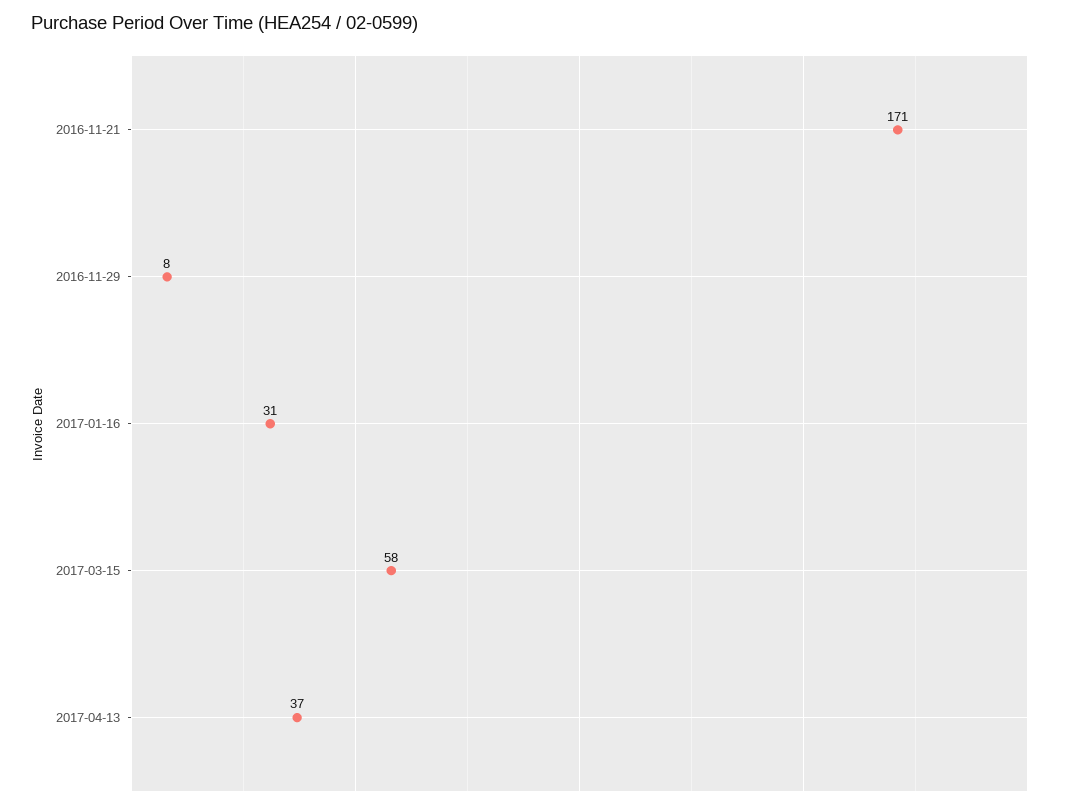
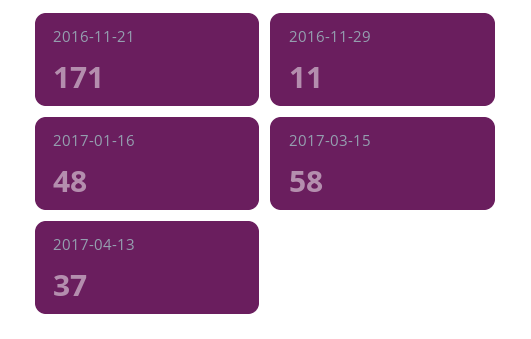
  {
    "2016-11-21": 171,
-   "2016-11-29": 8,
+   "2016-11-29": 11,
-   "2017-01-16": 31,
+   "2017-01-16": 48,
    "2017-03-15": 58,
    "2017-04-13": 37
  }

